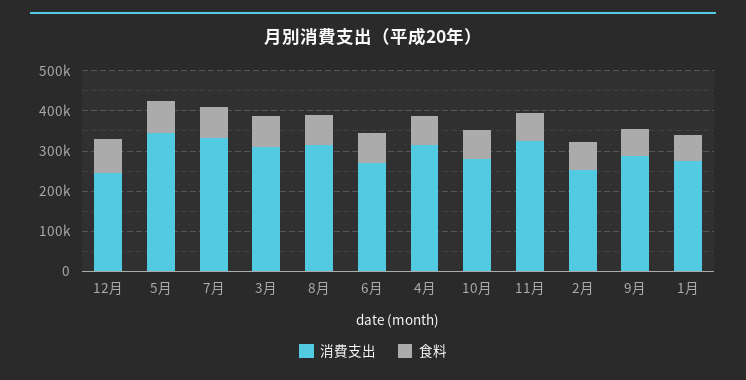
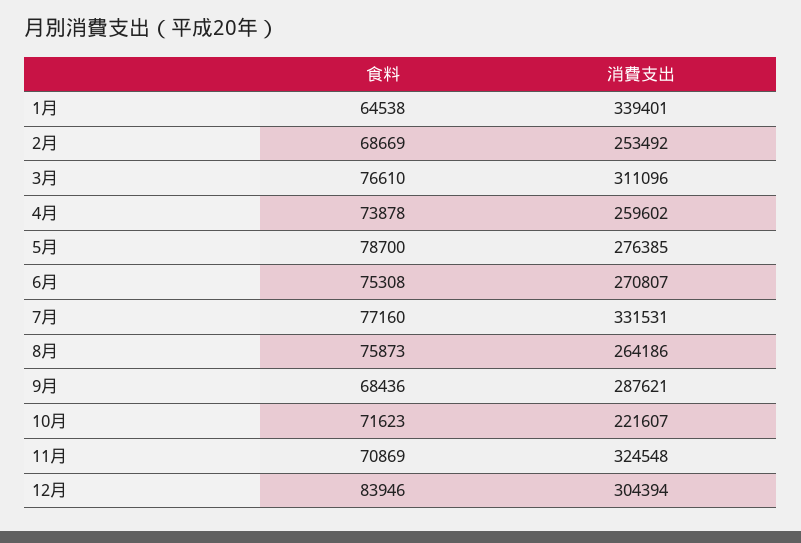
  {
    "消費支出": {
-     "12月": 240000,
+     "12月": 304394,
-     "5月": 340000,
+     "5月": 276385,
      "7月": 331531,
      "3月": 311096,
-     "8月": 320000,
+     "8月": 264186,
      "6月": 270807,
-     "4月": 320000,
+     "4月": 259602,
-     "10月": 280000,
+     "10月": 221607,
      "11月": 324548,
      "2月": 253492,
      "9月": 287621,
-     "1月": 280000
+     "1月": 339401
    },
    "食料": {
      "12月": 83946,
      "5月": 78700,
      "7月": 77160,
      "3月": 76610,
      "8月": 75873,
      "6月": 75308,
      "4月": 73878,
      "10月": 71623,
      "11月": 70869,
      "2月": 68669,
      "9月": 68436,
      "1月": 64538
    }
  }

